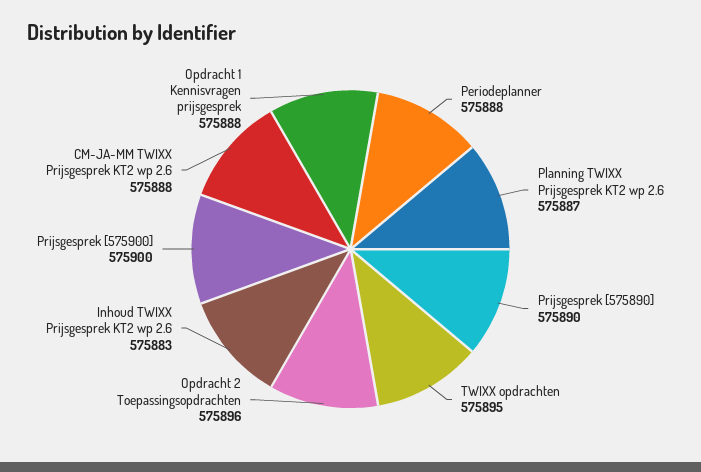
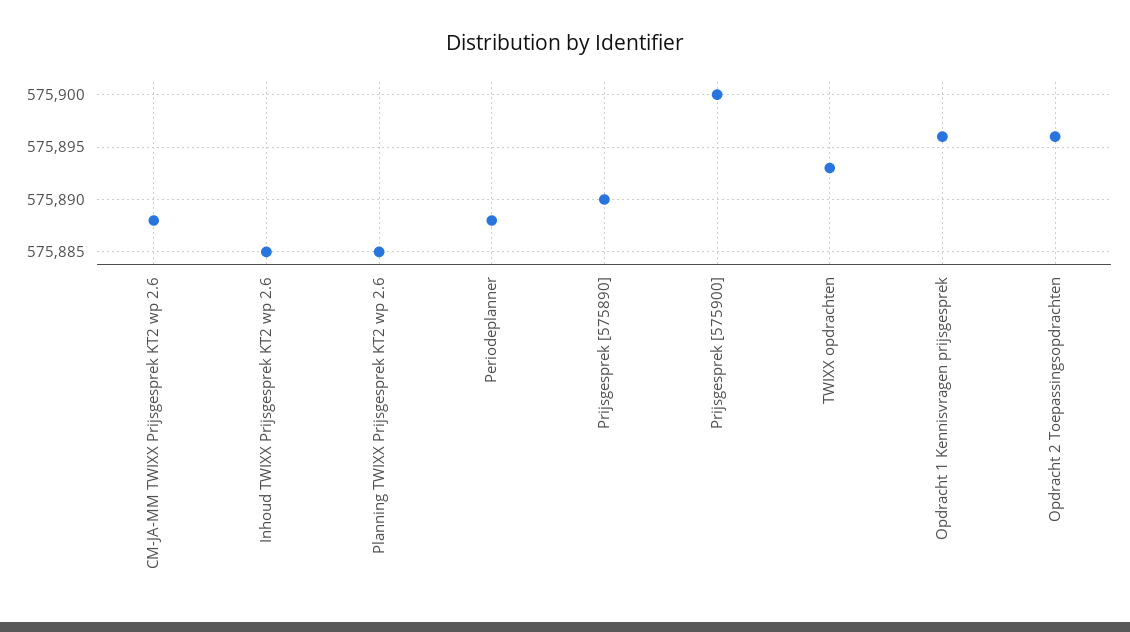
  {
    "Periodeplanner": 575888,
-   "Planning TWIXX Prijsgesprek KT2 wp 2.6": 575887,
+   "Planning TWIXX Prijsgesprek KT2 wp 2.6": 575885,
    "Prijsgesprek [575890]": 575890,
-   "TWIXX opdrachten": 575895,
+   "TWIXX opdrachten": 575893,
    "Opdracht 2 Toepassingsopdrachten": 575896,
-   "Inhoud TWIXX Prijsgesprek KT2 wp 2.6": 575883,
+   "Inhoud TWIXX Prijsgesprek KT2 wp 2.6": 575885,
    "Prijsgesprek [575900]": 575900,
    "CM-JA-MM TWIXX Prijsgesprek KT2 wp 2.6": 575888,
-   "Opdracht 1 Kennisvragen prijsgesprek": 575888
+   "Opdracht 1 Kennisvragen prijsgesprek": 575896
  }

